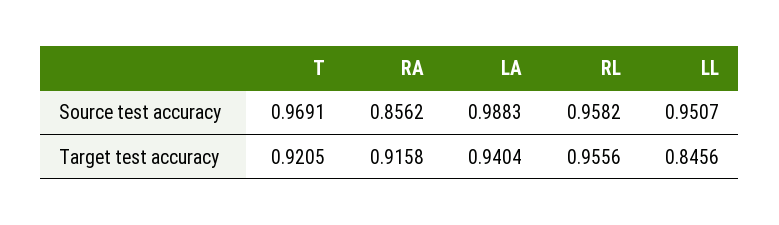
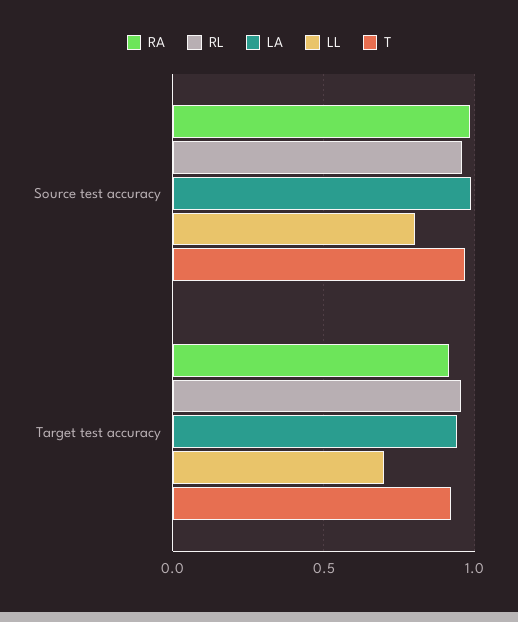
  {
    "T": {
      "Source test accuracy": 0.9691,
      "Target test accuracy": 0.9205
    },
    "RA": {
-     "Source test accuracy": 0.8562,
+     "Source test accuracy": 1,
      "Target test accuracy": 0.9158
    },
    "LA": {
      "Source test accuracy": 0.9883,
      "Target test accuracy": 0.9404
    },
    "RL": {
      "Source test accuracy": 0.9582,
      "Target test accuracy": 0.9556
    },
    "LL": {
-     "Source test accuracy": 0.9507,
+     "Source test accuracy": 0.8,
-     "Target test accuracy": 0.8456
+     "Target test accuracy": 0.7
    }
  }

